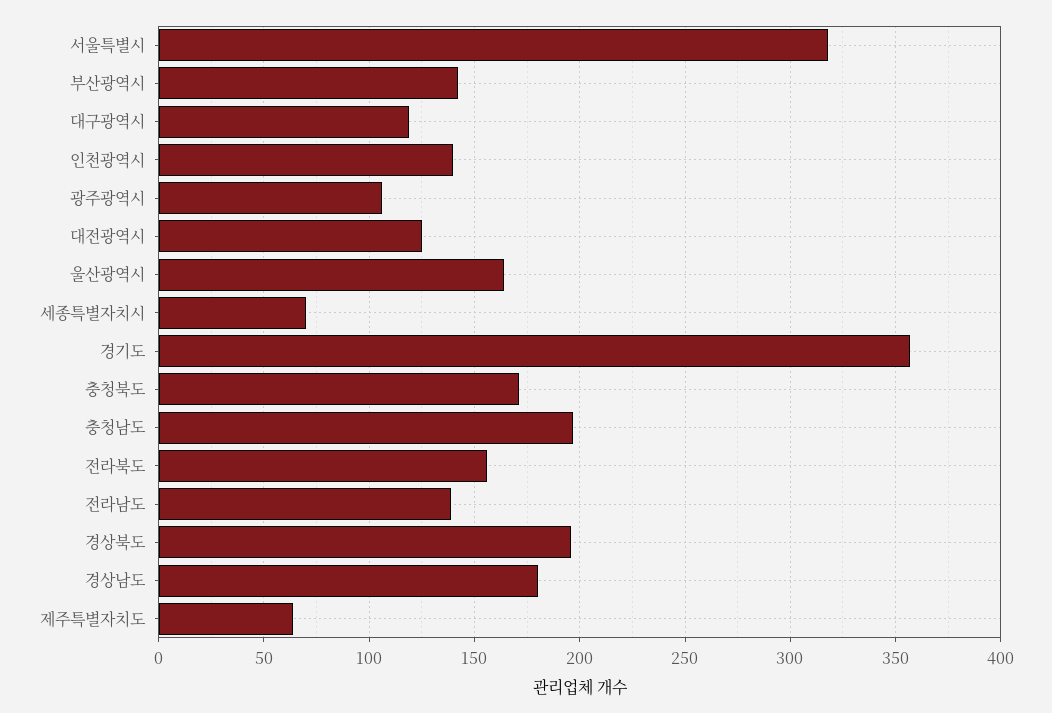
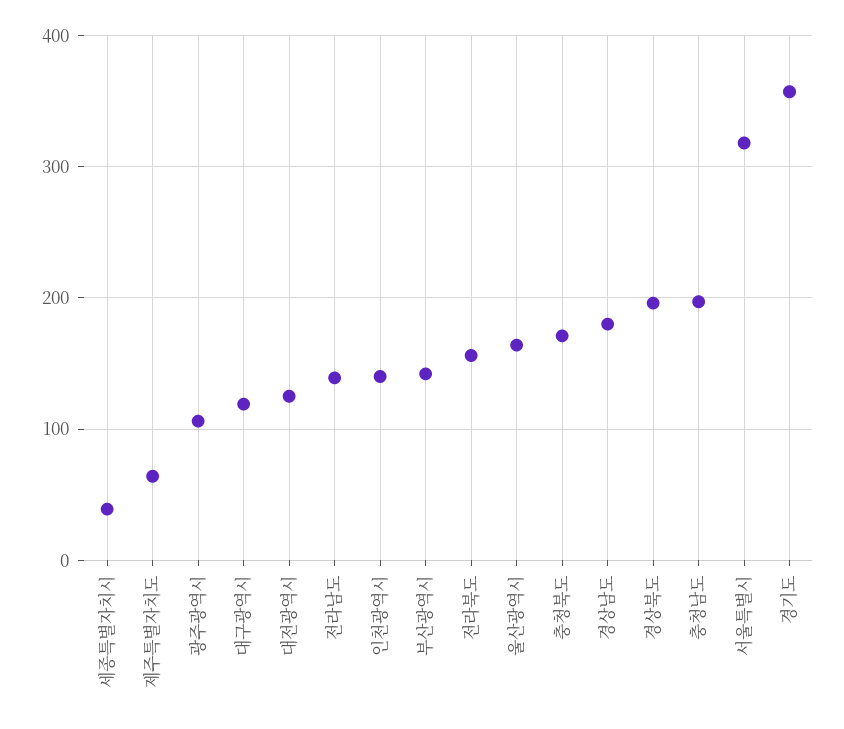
  {
    "서울특별시": 320,
    "부산광역시": 140,
    "대구광역시": 120,
    "인천광역시": 140,
    "광주광역시": 105,
    "대전광역시": 125,
    "울산광역시": 165,
-   "세종특별자치시": 70,
+   "세종특별자치시": 40,
    "경기도": 355,
    "충청북도": 170,
    "충청남도": 195,
    "전라북도": 155,
    "전라남도": 140,
    "경상북도": 195,
    "경상남도": 180,
    "제주특별자치도": 65
  }

